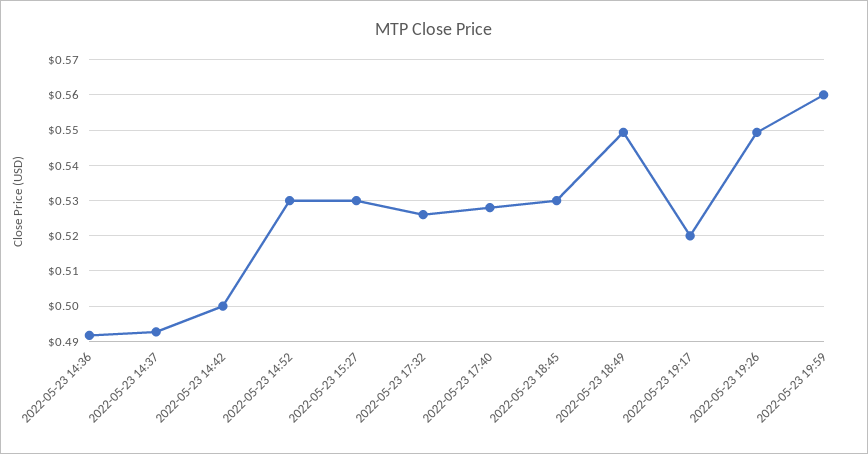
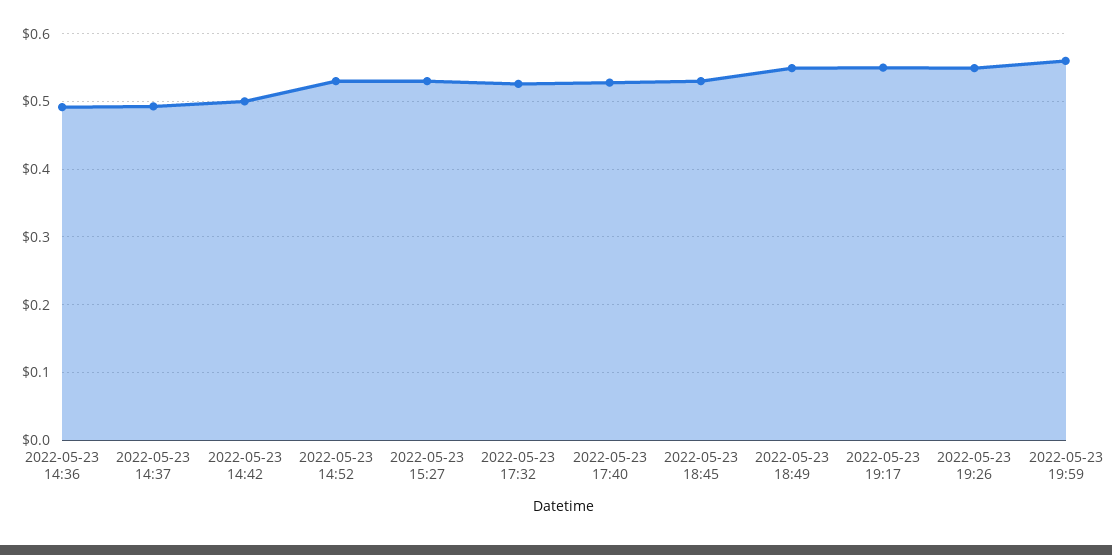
  {
    "2022-05-23 14:36": 0.492,
    "2022-05-23 14:37": 0.492,
    "2022-05-23 14:42": 0.5,
    "2022-05-23 14:52": 0.53,
    "2022-05-23 15:27": 0.53,
    "2022-05-23 17:32": 0.526,
    "2022-05-23 17:40": 0.528,
    "2022-05-23 18:45": 0.53,
    "2022-05-23 18:49": 0.55,
-   "2022-05-23 19:17": 0.52,
+   "2022-05-23 19:17": 0.55,
    "2022-05-23 19:26": 0.55,
    "2022-05-23 19:59": 0.56
  }

